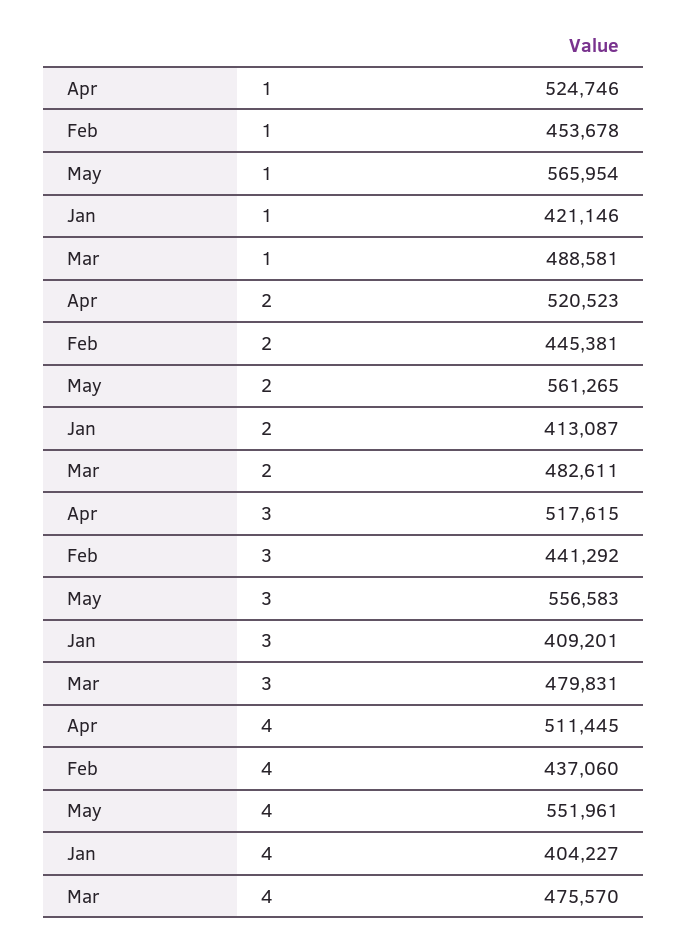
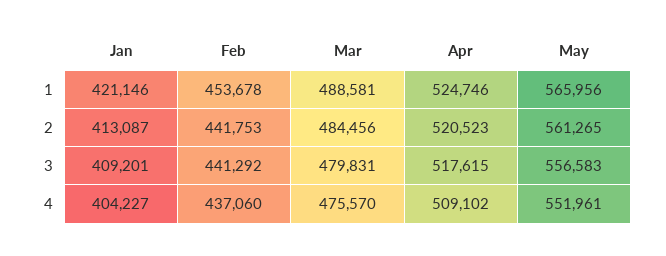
  {
    "Apr": {
      "1": 524746,
      "2": 520523,
      "3": 517615,
-     "4": 511445
+     "4": 509102
    },
    "Feb": {
      "1": 453678,
-     "2": 445381,
+     "2": 441753,
      "3": 441292,
      "4": 437060
    },
    "May": {
-     "1": 565954,
+     "1": 565956,
      "2": 561265,
      "3": 556583,
      "4": 551961
    },
    "Jan": {
      "1": 421146,
      "2": 413087,
      "3": 409201,
      "4": 404227
    },
    "Mar": {
      "1": 488581,
-     "2": 482611,
+     "2": 484456,
      "3": 479831,
      "4": 475570
    }
  }

